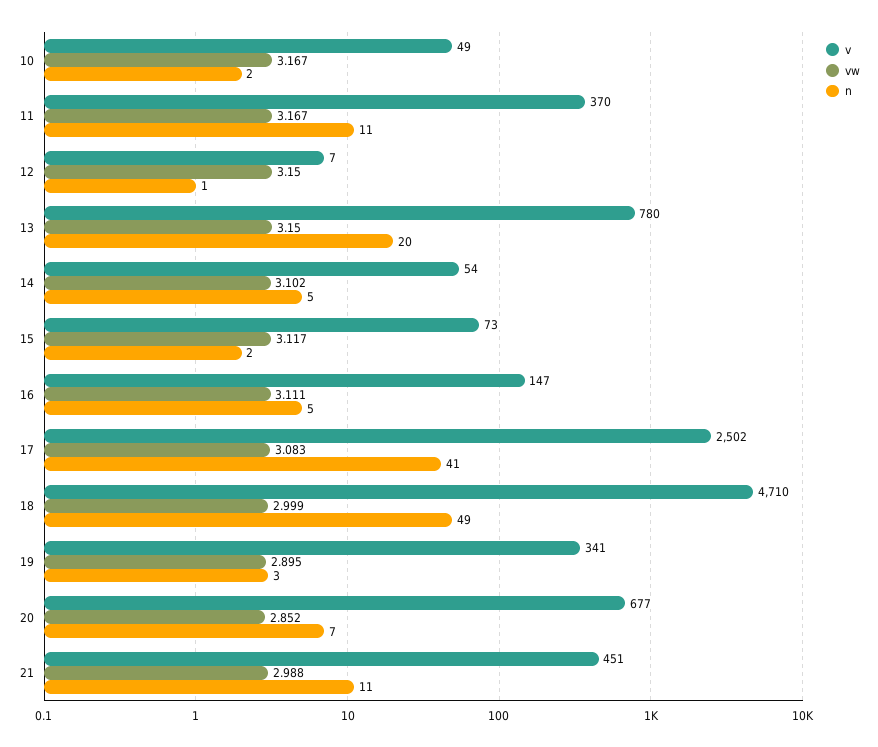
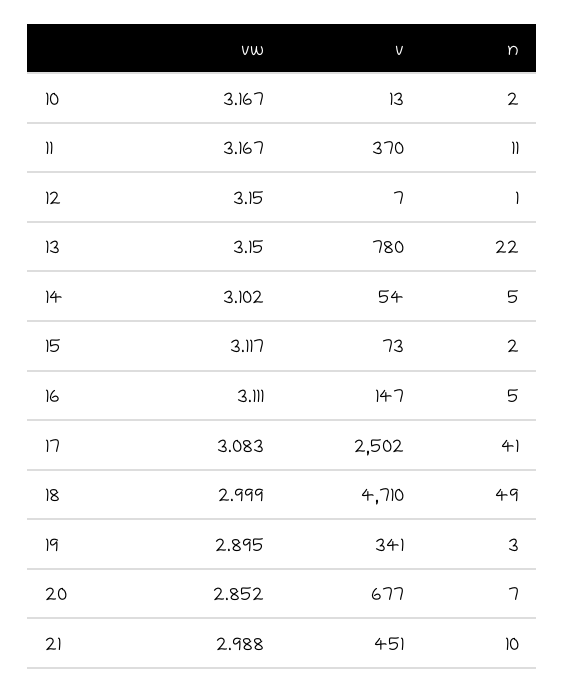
  {
    "v": {
-     "10": 49,
+     "10": 13,
      "11": 370,
      "12": 7,
      "13": 780,
      "14": 54,
      "15": 73,
      "16": 147,
      "17": 2502,
      "18": 4710,
      "19": 341,
      "20": 677,
      "21": 451
    },
    "vw": {
      "10": 3.167,
      "11": 3.167,
      "12": 3.15,
      "13": 3.15,
      "14": 3.102,
      "15": 3.117,
      "16": 3.111,
      "17": 3.083,
      "18": 2.999,
      "19": 2.895,
      "20": 2.852,
      "21": 2.988
    },
    "n": {
      "10": 2,
      "11": 11,
      "12": 1,
-     "13": 20,
+     "13": 22,
      "14": 5,
      "15": 2,
      "16": 5,
      "17": 41,
      "18": 49,
      "19": 3,
      "20": 7,
-     "21": 11
+     "21": 10
    }
  }

